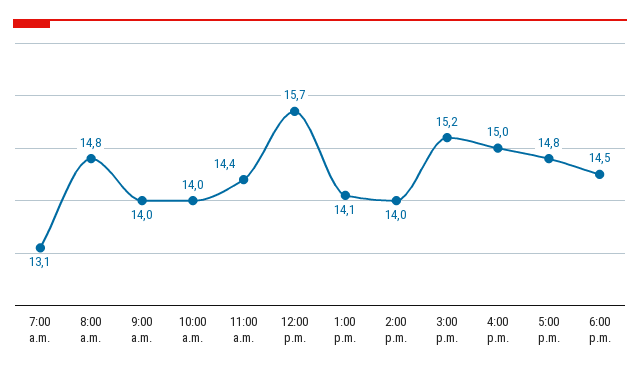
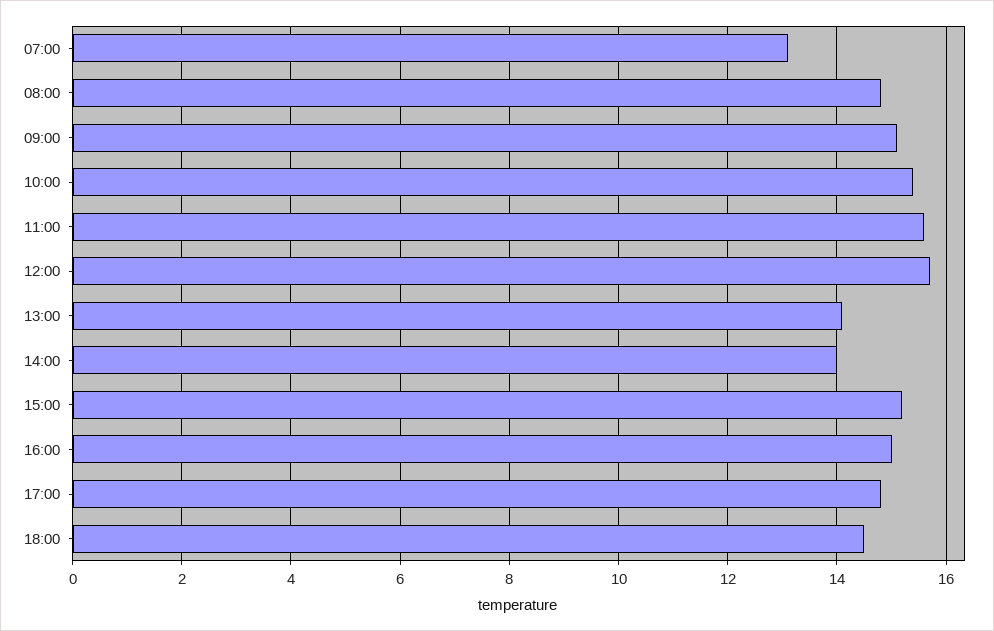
  {
    "7:00 a.m.": 13.1,
    "8:00 a.m.": 14.8,
-   "9:00 a.m.": 14,
+   "9:00 a.m.": 15,
-   "10:00 a.m.": 14,
+   "10:00 a.m.": 15.5,
-   "11:00 a.m.": 14.4,
+   "11:00 a.m.": 15.5,
    "12:00 p.m.": 15.7,
    "1:00 p.m.": 14.1,
    "2:00 p.m.": 14,
    "3:00 p.m.": 15.2,
    "4:00 p.m.": 15,
    "5:00 p.m.": 14.8,
    "6:00 p.m.": 14.5
  }

